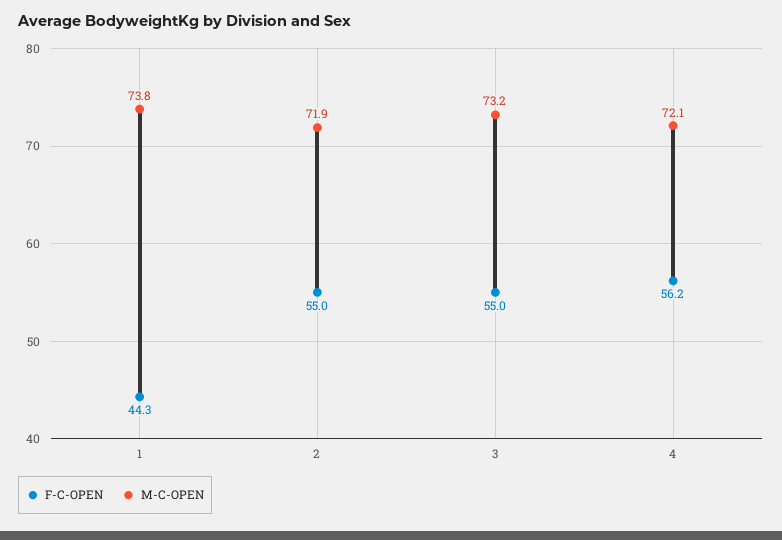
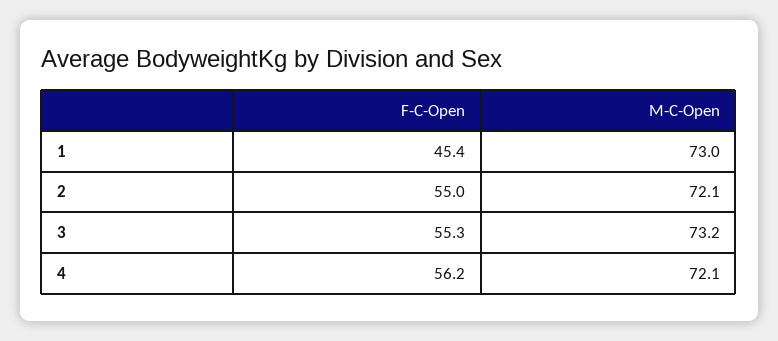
  {
    "F-C-OPEN": {
-     "1": 44.3,
+     "1": 45.4,
      "2": 55,
-     "3": 55,
+     "3": 55.3,
      "4": 56.2
    },
    "M-C-OPEN": {
-     "1": 73.8,
+     "1": 73,
-     "2": 71.9,
+     "2": 72.1,
      "3": 73.2,
      "4": 72.1
    }
  }

